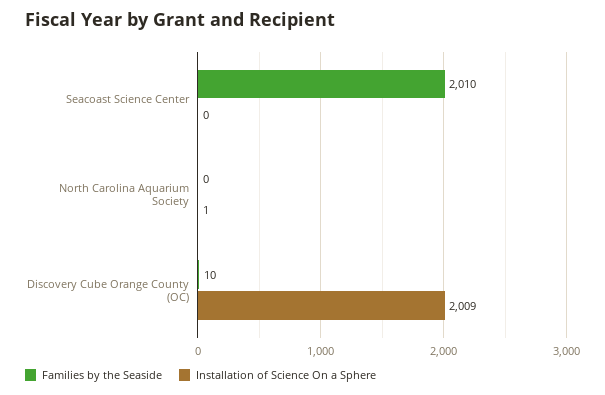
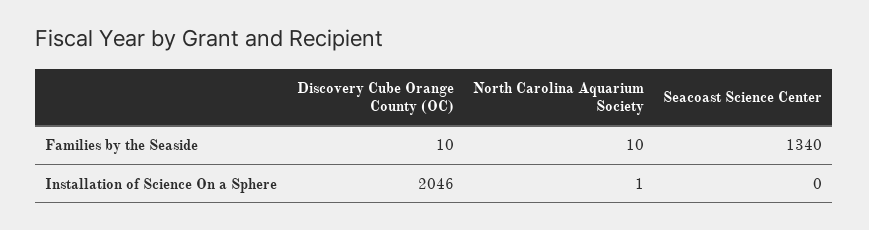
  {
    "Families by the Seaside": {
-     "Seacoast Science Center": 2010,
+     "Seacoast Science Center": 1340,
-     "North Carolina Aquarium Society": 0,
+     "North Carolina Aquarium Society": 10,
      "Discovery Cube Orange County (OC)": 10
    },
    "Installation of Science On a Sphere": {
      "Seacoast Science Center": 0,
      "North Carolina Aquarium Society": 1,
-     "Discovery Cube Orange County (OC)": 2009
+     "Discovery Cube Orange County (OC)": 2046
    }
  }

